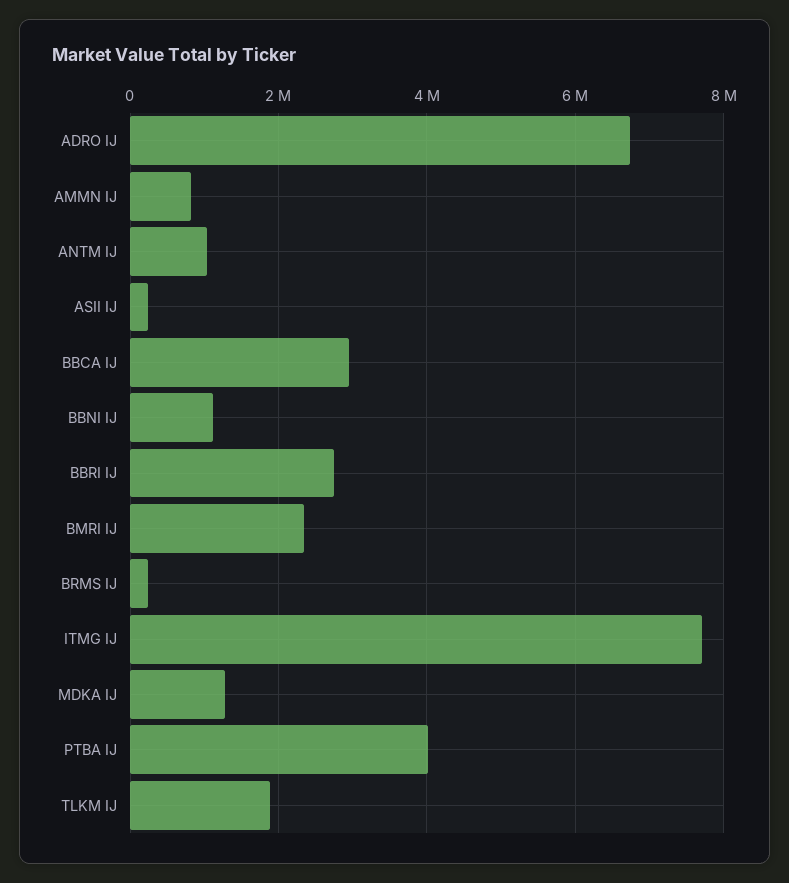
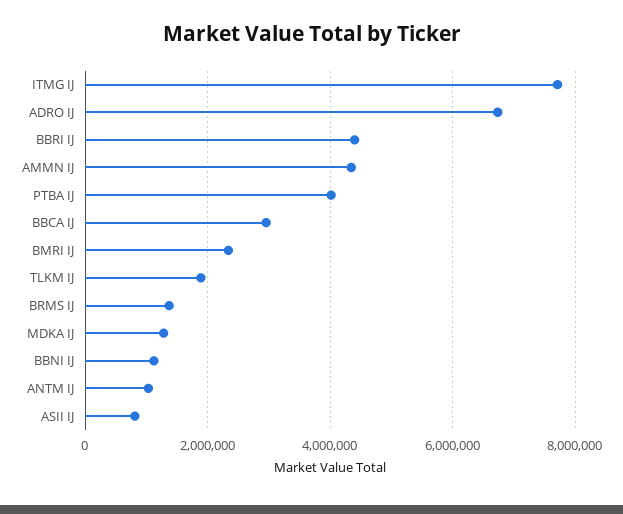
  {
    "ADRO IJ": 6800000,
-   "AMMN IJ": 800000,
+   "AMMN IJ": 4400000,
    "ANTM IJ": 1000000,
-   "ASII IJ": 200000,
+   "ASII IJ": 800000,
    "BBCA IJ": 3000000,
    "BBNI IJ": 1200000,
-   "BBRI IJ": 2800000,
+   "BBRI IJ": 4400000,
    "BMRI IJ": 2400000,
-   "BRMS IJ": 200000,
+   "BRMS IJ": 1400000,
    "ITMG IJ": 7800000,
    "MDKA IJ": 1200000,
    "PTBA IJ": 4000000,
    "TLKM IJ": 1800000
  }

